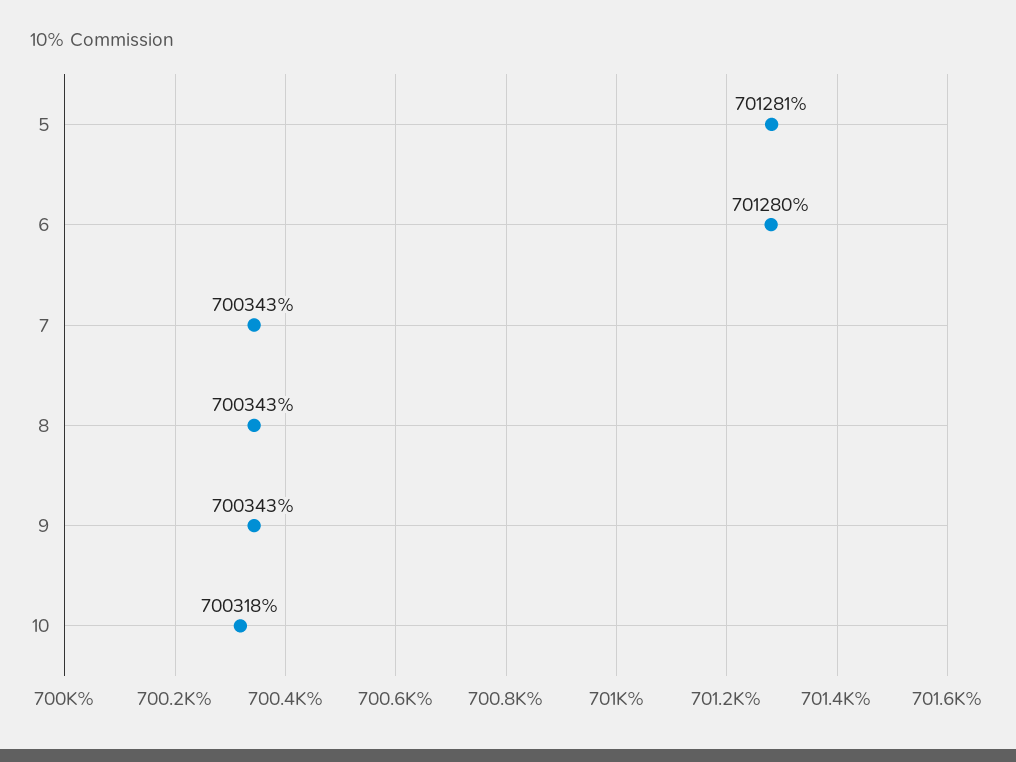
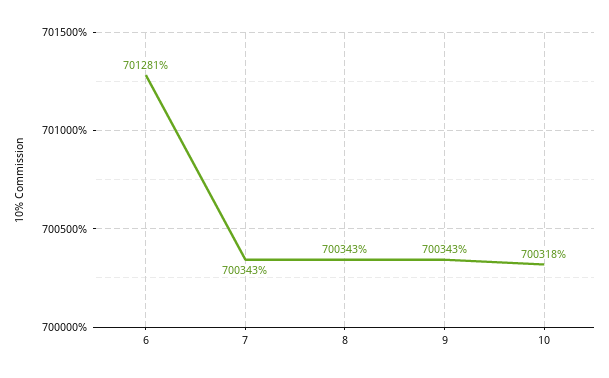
  {
-   "5": 701281,
-   "6": 701280,
+   "6": 701281,
    "7": 700343,
    "8": 700343,
    "9": 700343,
    "10": 700318
  }

